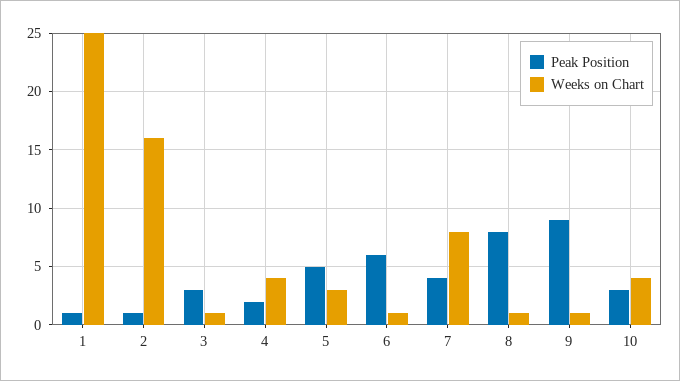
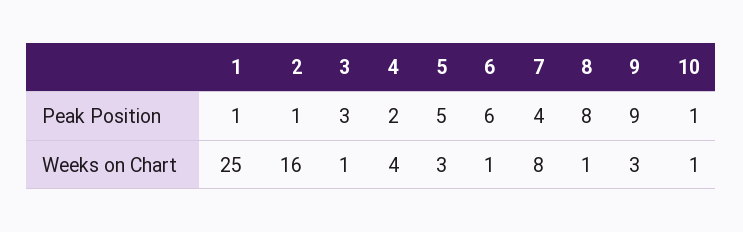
  {
    "Peak Position": {
      "1": 1,
      "2": 1,
      "3": 3,
      "4": 2,
      "5": 5,
      "6": 6,
      "7": 4,
      "8": 8,
      "9": 9,
-     "10": 3
+     "10": 1
    },
    "Weeks on Chart": {
      "1": 25,
      "2": 16,
      "3": 1,
      "4": 4,
      "5": 3,
      "6": 1,
      "7": 8,
      "8": 1,
-     "9": 1,
+     "9": 3,
-     "10": 4
+     "10": 1
    }
  }

